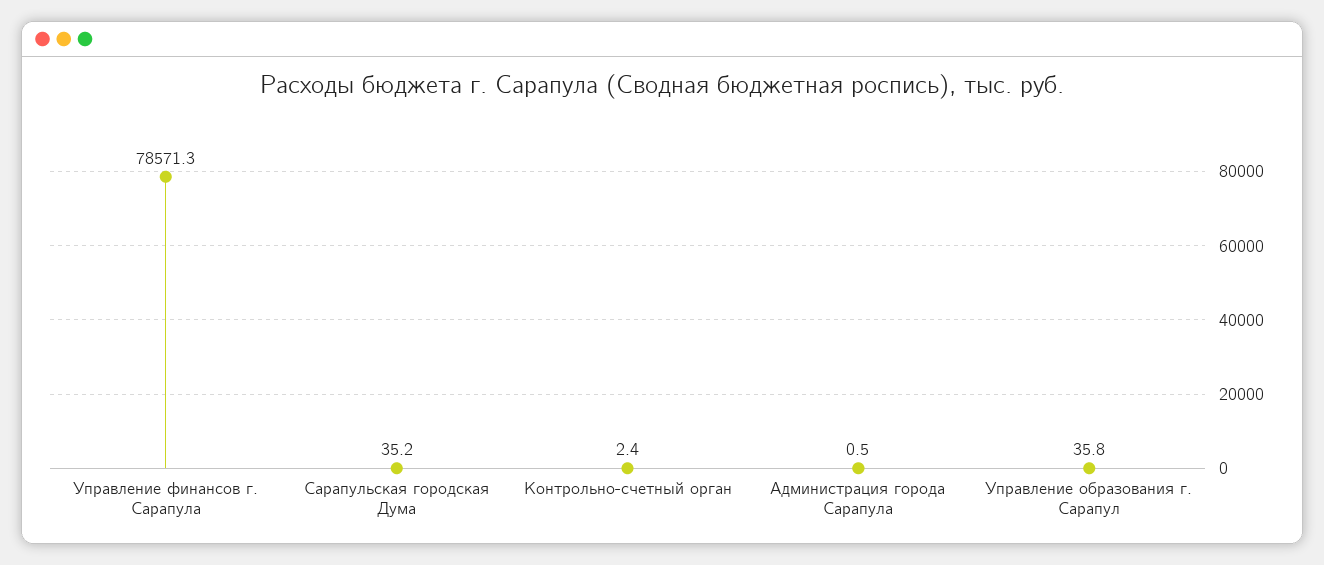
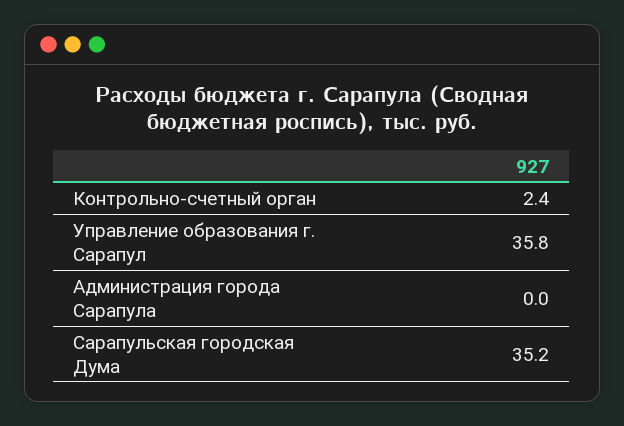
  {
-   "Управление финансов г. Сарапула": 78571.3,
    "Сарапульская городская Дума": 35.2,
    "Контрольно-счетный орган": 2.4,
-   "Администрация города Сарапула": 0.5,
+   "Администрация города Сарапула": 0,
    "Управление образования г. Сарапул": 35.8
  }

